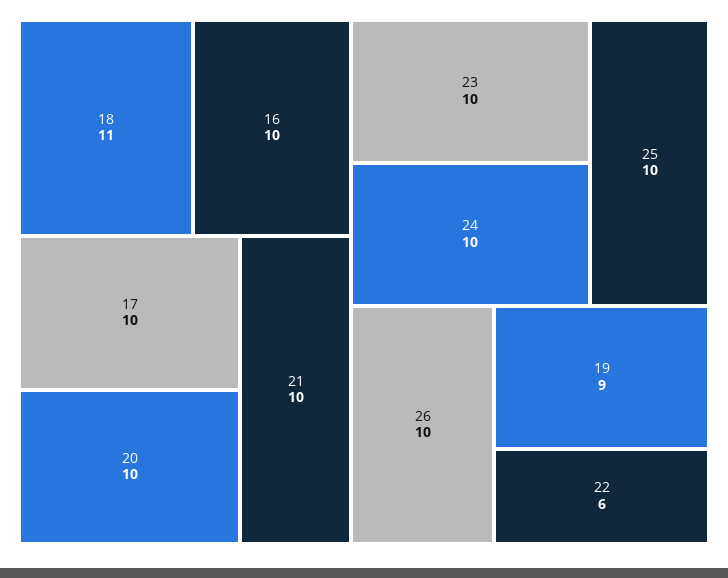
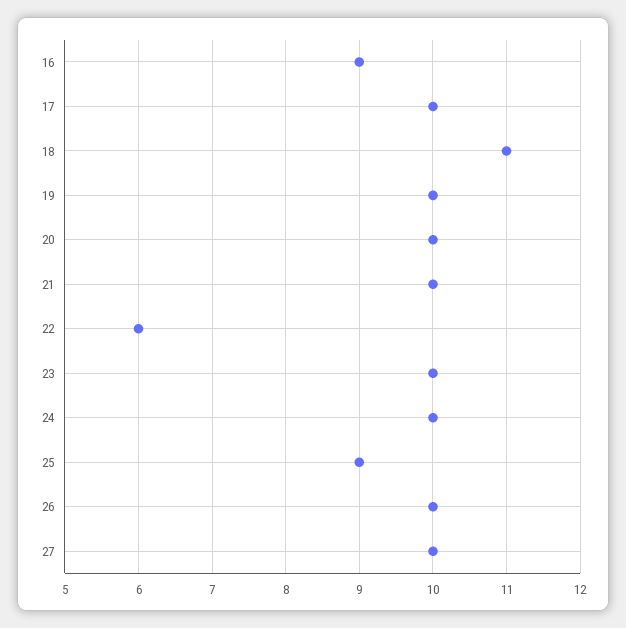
  {
    "18": 11,
-   "16": 10,
+   "16": 9,
    "17": 10,
    "20": 10,
    "21": 10,
    "23": 10,
    "24": 10,
-   "25": 10,
+   "25": 9,
    "26": 10,
-   "19": 9,
+   "19": 10,
-   "22": 6
+   "22": 6,
+   "27": 10
  }

